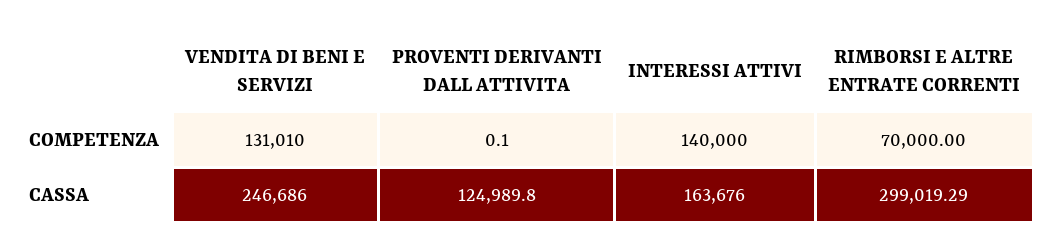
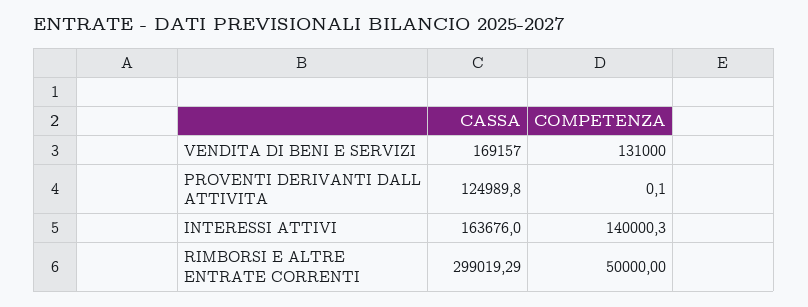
  {
    "VENDITA DI BENI E SERVIZI": {
-     "COMPETENZA": 131010,
+     "COMPETENZA": 131000,
-     "CASSA": 246686
+     "CASSA": 169157
    },
    "PROVENTI DERIVANTI DALL ATTIVITA": {
      "COMPETENZA": 0.1,
      "CASSA": 124989.8
    },
    "INTERESSI ATTIVI": {
-     "COMPETENZA": 140000,
+     "COMPETENZA": 140000.3,
      "CASSA": 163676
    },
    "RIMBORSI E ALTRE ENTRATE CORRENTI": {
-     "COMPETENZA": 70000,
+     "COMPETENZA": 50000,
      "CASSA": 299019.29
    }
  }

